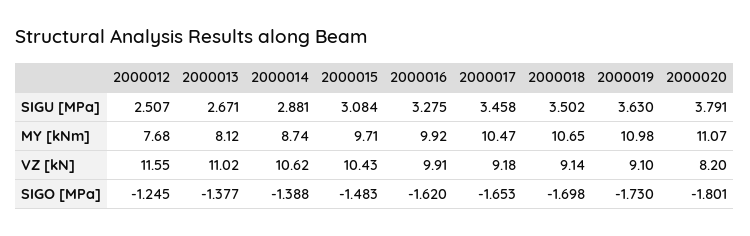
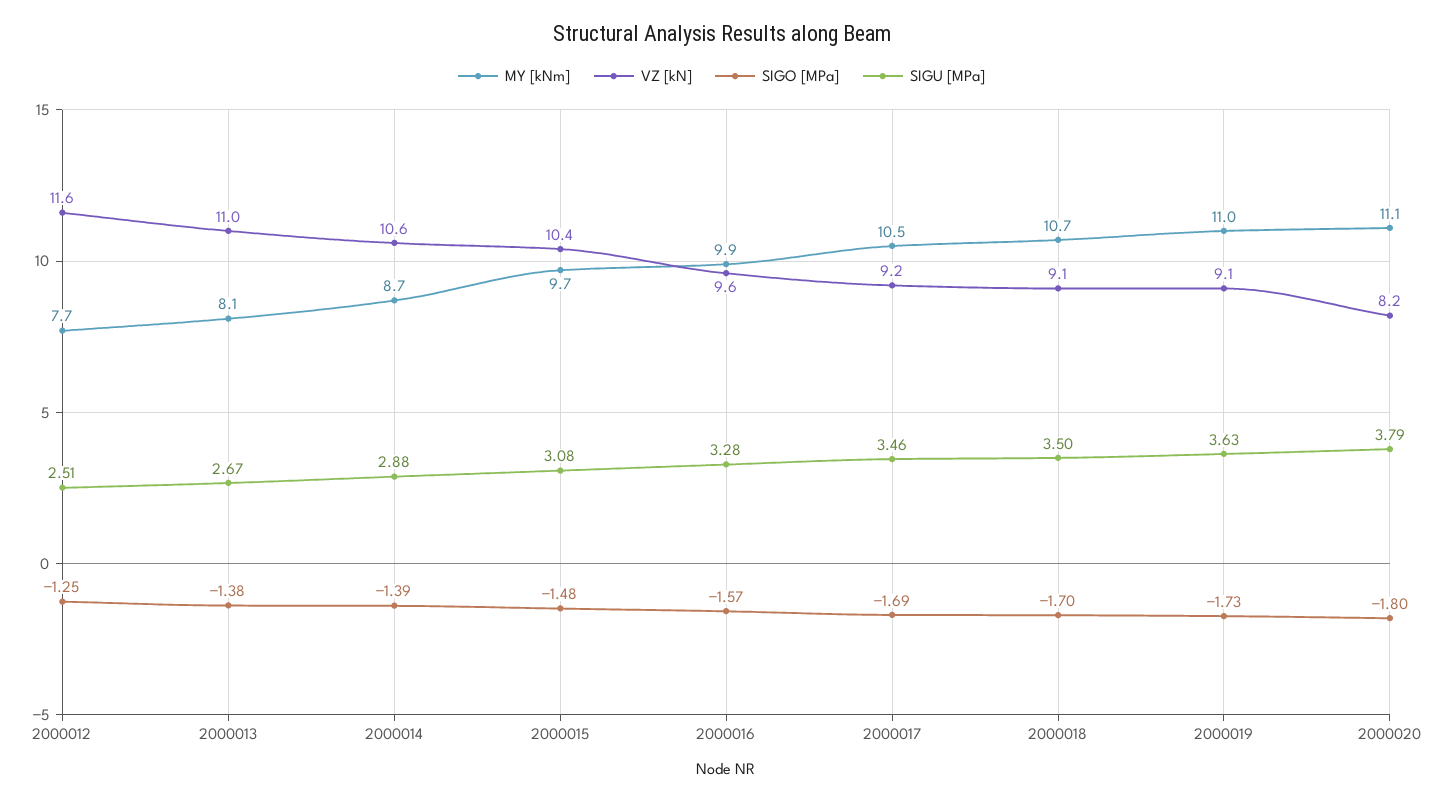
  {
    "SIGU [MPa]": {
      "2000012": 2.507,
      "2000013": 2.671,
      "2000014": 2.881,
      "2000015": 3.084,
      "2000016": 3.275,
      "2000017": 3.458,
      "2000018": 3.502,
      "2000019": 3.63,
      "2000020": 3.791
    },
    "MY [kNm]": {
      "2000012": 7.68,
      "2000013": 8.12,
      "2000014": 8.74,
      "2000015": 9.71,
      "2000016": 9.92,
      "2000017": 10.47,
      "2000018": 10.65,
      "2000019": 10.98,
      "2000020": 11.07
    },
    "VZ [kN]": {
      "2000012": 11.55,
      "2000013": 11.02,
      "2000014": 10.62,
      "2000015": 10.43,
-     "2000016": 9.91,
+     "2000016": 9.6,
      "2000017": 9.18,
      "2000018": 9.14,
      "2000019": 9.1,
      "2000020": 8.2
    },
    "SIGO [MPa]": {
      "2000012": -1.245,
      "2000013": -1.377,
      "2000014": -1.388,
      "2000015": -1.483,
-     "2000016": -1.62,
+     "2000016": -1.57,
-     "2000017": -1.653,
+     "2000017": -1.69,
      "2000018": -1.698,
      "2000019": -1.73,
      "2000020": -1.801
    }
  }

